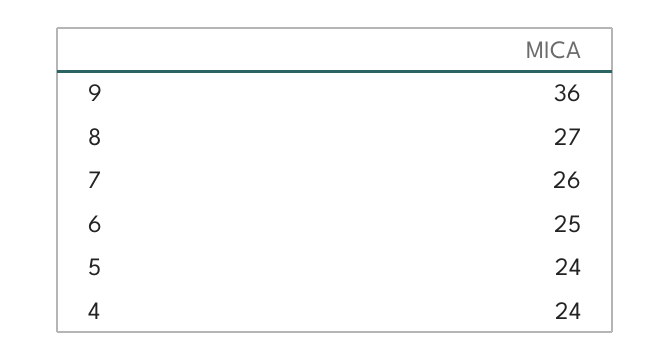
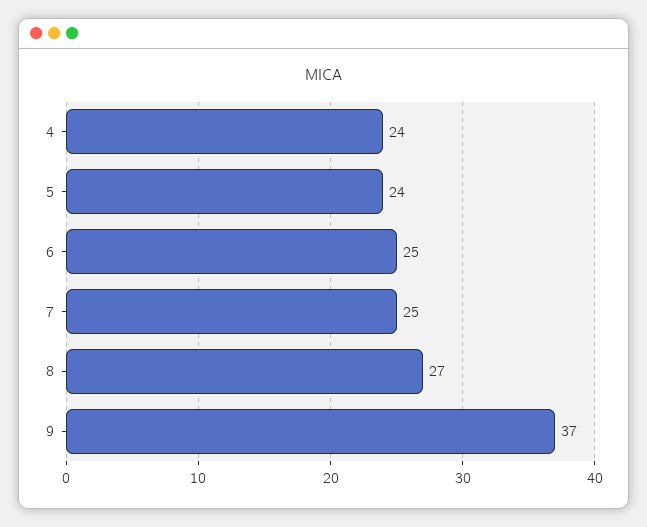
  {
-   "9": 36,
+   "9": 37,
    "8": 27,
-   "7": 26,
+   "7": 25,
    "6": 25,
    "5": 24,
    "4": 24
  }

